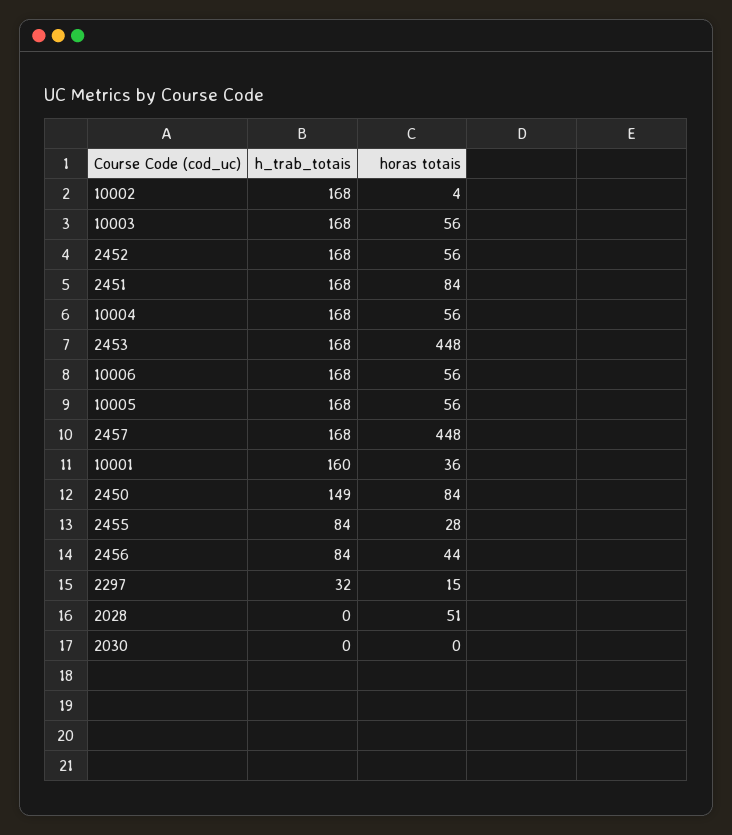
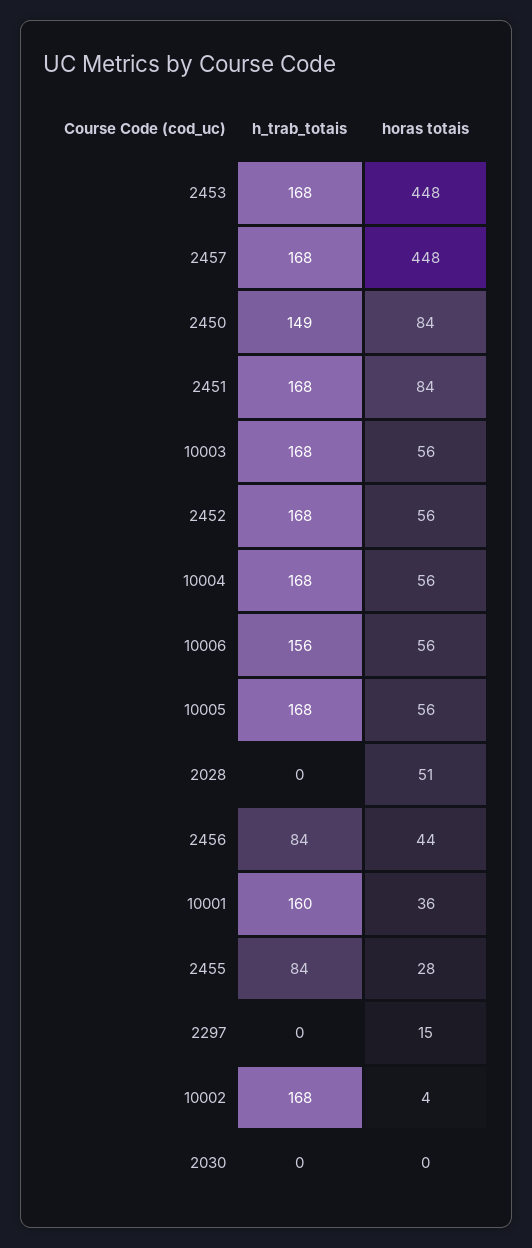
  {
    "h_trab_totais": {
      "10002": 168,
      "10003": 168,
      "2452": 168,
      "2451": 168,
      "10004": 168,
      "2453": 168,
-     "10006": 168,
+     "10006": 156,
      "10005": 168,
      "2457": 168,
      "10001": 160,
      "2450": 149,
      "2455": 84,
      "2456": 84,
-     "2297": 32,
+     "2297": 0,
      "2028": 0,
      "2030": 0
    },
    "horas totais": {
      "10002": 4,
      "10003": 56,
      "2452": 56,
      "2451": 84,
      "10004": 56,
      "2453": 448,
      "10006": 56,
      "10005": 56,
      "2457": 448,
      "10001": 36,
      "2450": 84,
      "2455": 28,
      "2456": 44,
      "2297": 15,
      "2028": 51,
      "2030": 0
    }
  }

